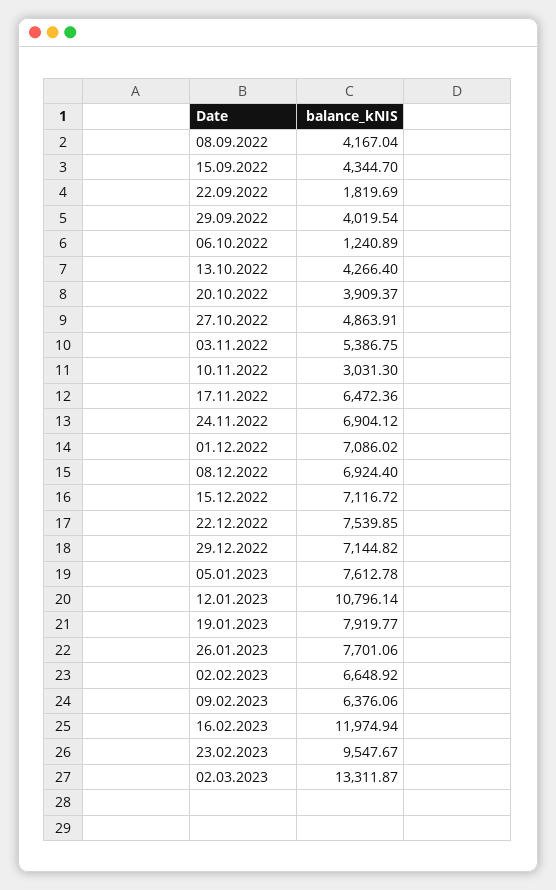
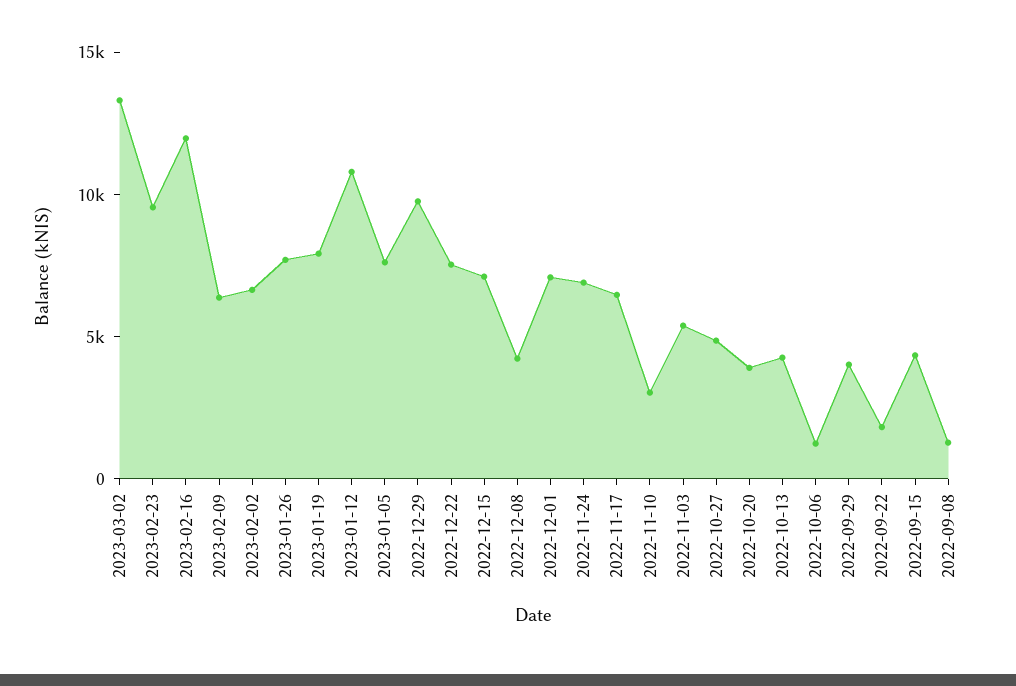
  {
-   "08.09.2022": 4167.04,
+   "08.09.2022": 1000,
    "15.09.2022": 4344.7,
    "22.09.2022": 1819.69,
    "29.09.2022": 4019.54,
    "06.10.2022": 1240.89,
    "13.10.2022": 4266.4,
    "20.10.2022": 3909.37,
    "27.10.2022": 4863.91,
    "03.11.2022": 5386.75,
    "10.11.2022": 3031.3,
    "17.11.2022": 6472.36,
    "24.11.2022": 6904.12,
    "01.12.2022": 7086.02,
-   "08.12.2022": 6924.4,
+   "08.12.2022": 4000,
    "15.12.2022": 7116.72,
    "22.12.2022": 7539.85,
-   "29.12.2022": 7144.82,
+   "29.12.2022": 10000,
    "05.01.2023": 7612.78,
    "12.01.2023": 10796.14,
    "19.01.2023": 7919.77,
    "26.01.2023": 7701.06,
    "02.02.2023": 6648.92,
    "09.02.2023": 6376.06,
    "16.02.2023": 11974.94,
    "23.02.2023": 9547.67,
    "02.03.2023": 13311.87
  }

